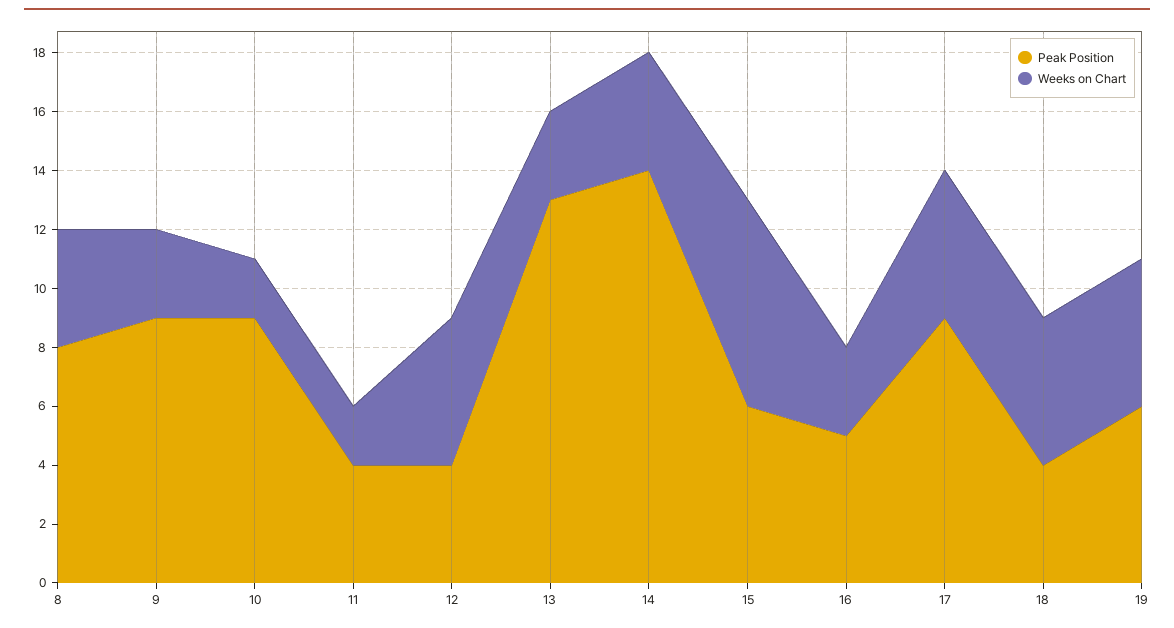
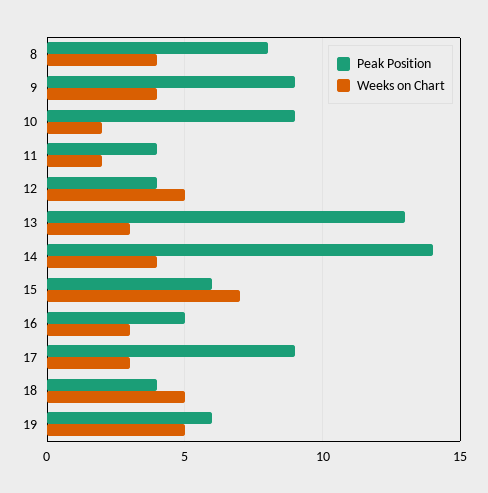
  {
    "Peak Position": {
      "8": 8,
      "9": 9,
      "10": 9,
      "11": 4,
      "12": 4,
      "13": 13,
      "14": 14,
      "15": 6,
      "16": 5,
      "17": 9,
      "18": 4,
      "19": 6
    },
    "Weeks on Chart": {
      "8": 4,
-     "9": 3,
+     "9": 4,
      "10": 2,
      "11": 2,
      "12": 5,
      "13": 3,
      "14": 4,
      "15": 7,
      "16": 3,
-     "17": 5,
+     "17": 3,
      "18": 5,
      "19": 5
    }
  }

